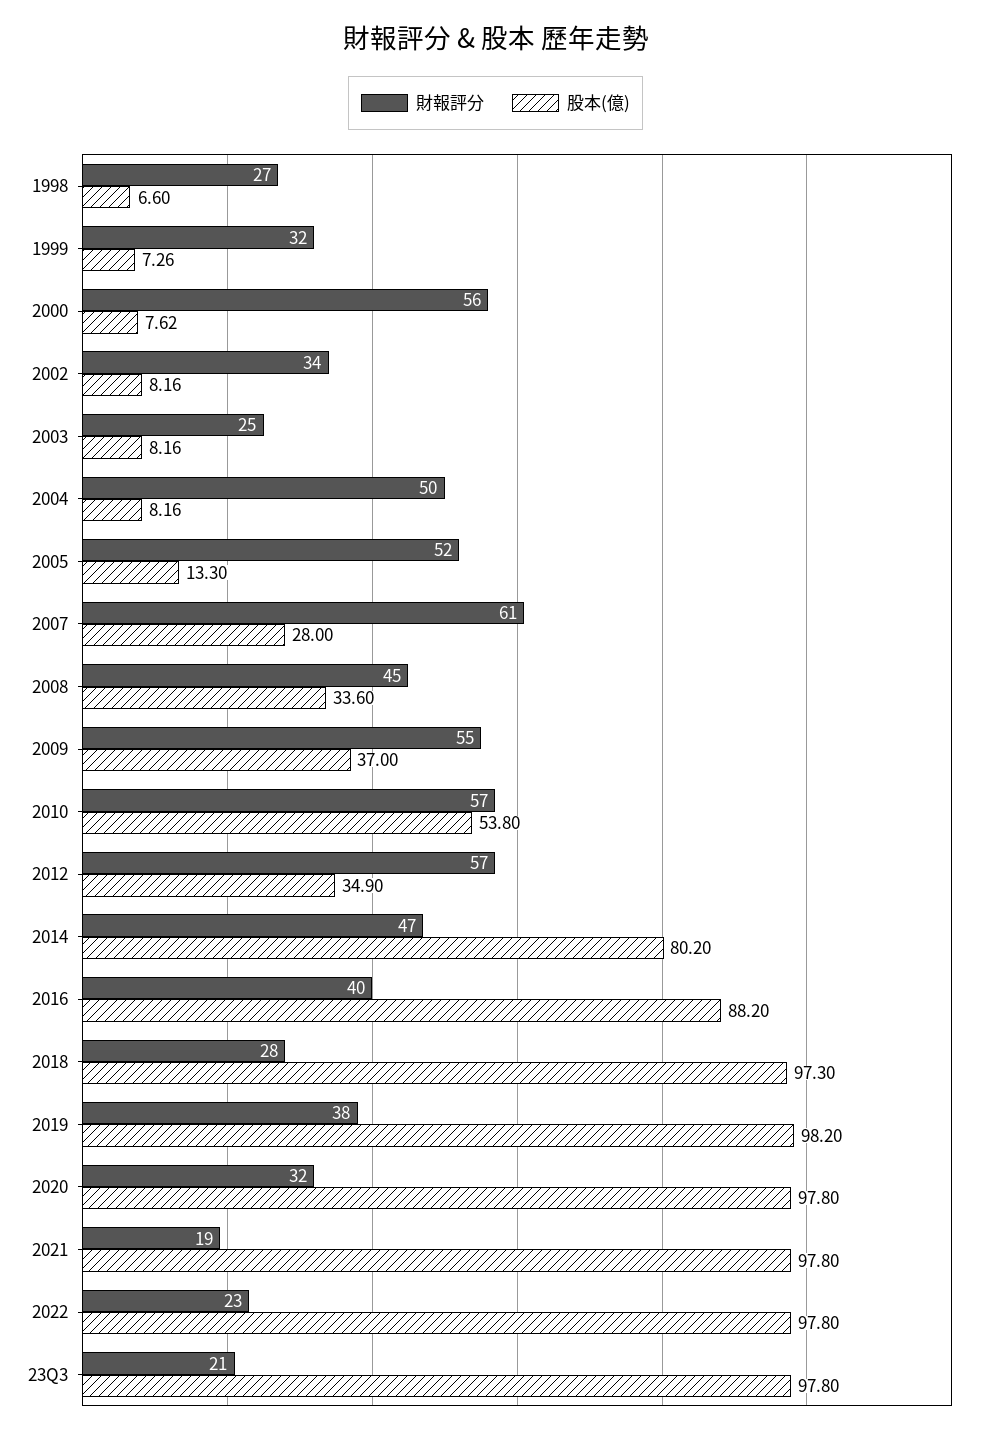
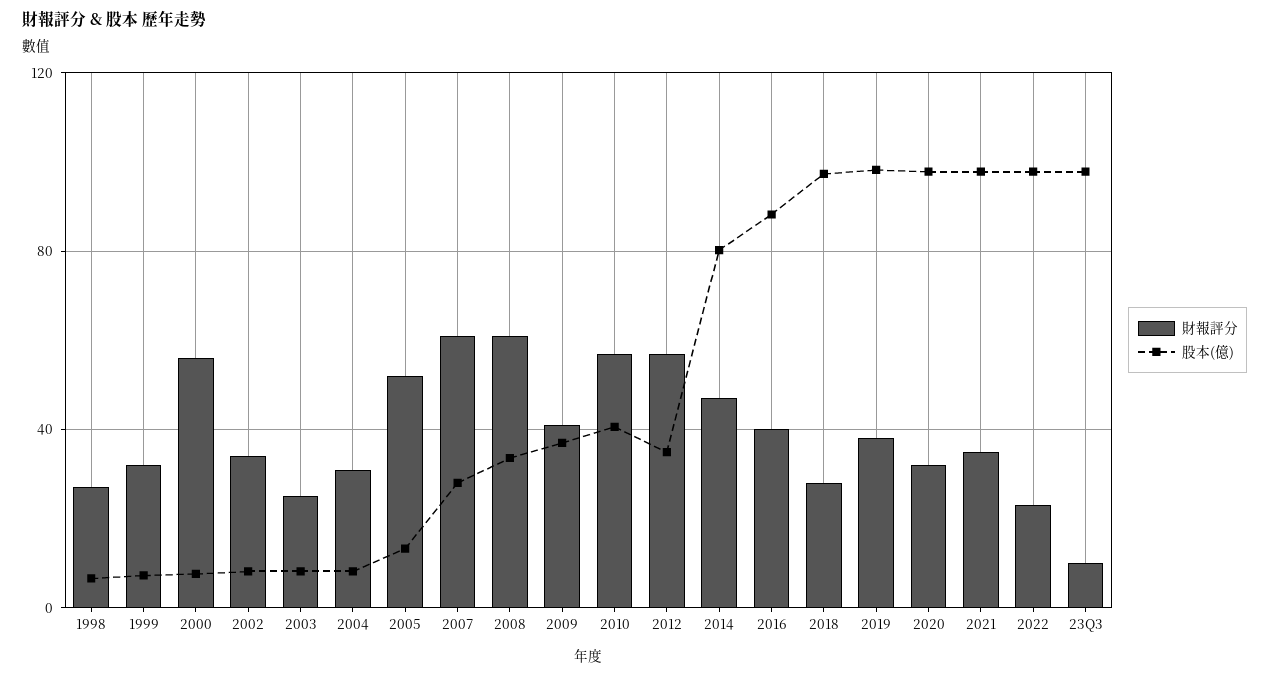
  {
    "財報評分": {
      "1998": 27,
      "1999": 32,
      "2000": 56,
      "2002": 34,
      "2003": 25,
-     "2004": 50,
+     "2004": 30,
      "2005": 52,
      "2007": 61,
-     "2008": 45,
+     "2008": 60,
-     "2009": 55,
+     "2009": 40,
      "2010": 57,
      "2012": 57,
      "2014": 47,
      "2016": 40,
      "2018": 28,
      "2019": 38,
      "2020": 32,
-     "2021": 19,
+     "2021": 35,
      "2022": 23,
-     "23Q3": 21
+     "23Q3": 10
    },
    "股本(億)": {
      "1998": 6.6,
      "1999": 7.26,
      "2000": 7.62,
      "2002": 8.16,
      "2003": 8.16,
      "2004": 8.16,
      "2005": 13.3,
      "2007": 28,
      "2008": 33.6,
      "2009": 37,
-     "2010": 53.8,
+     "2010": 40,
      "2012": 34.9,
      "2014": 80.2,
      "2016": 88.2,
      "2018": 97.3,
      "2019": 98.2,
      "2020": 97.8,
      "2021": 97.8,
      "2022": 97.8,
      "23Q3": 97.8
    }
  }

